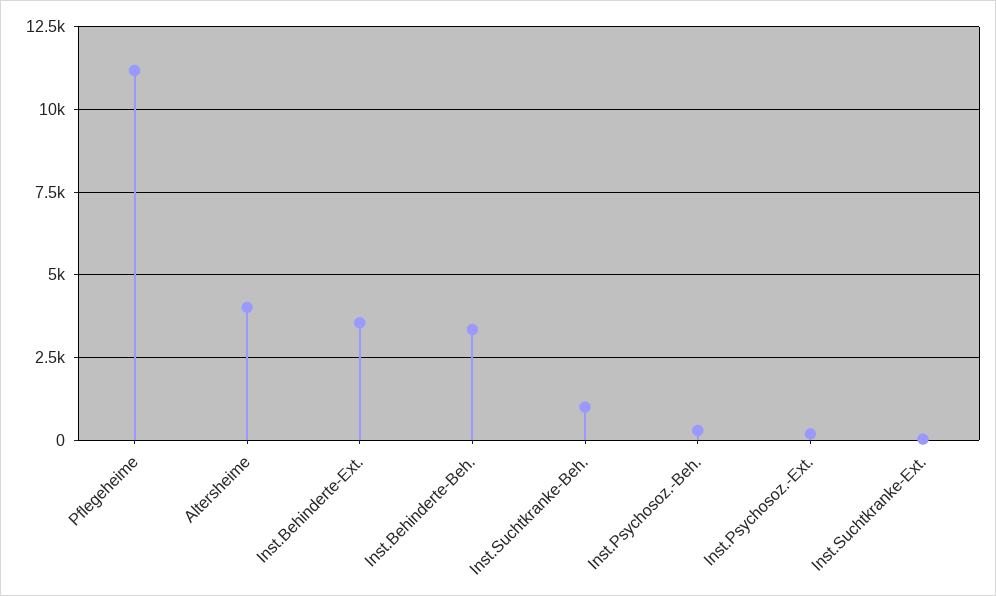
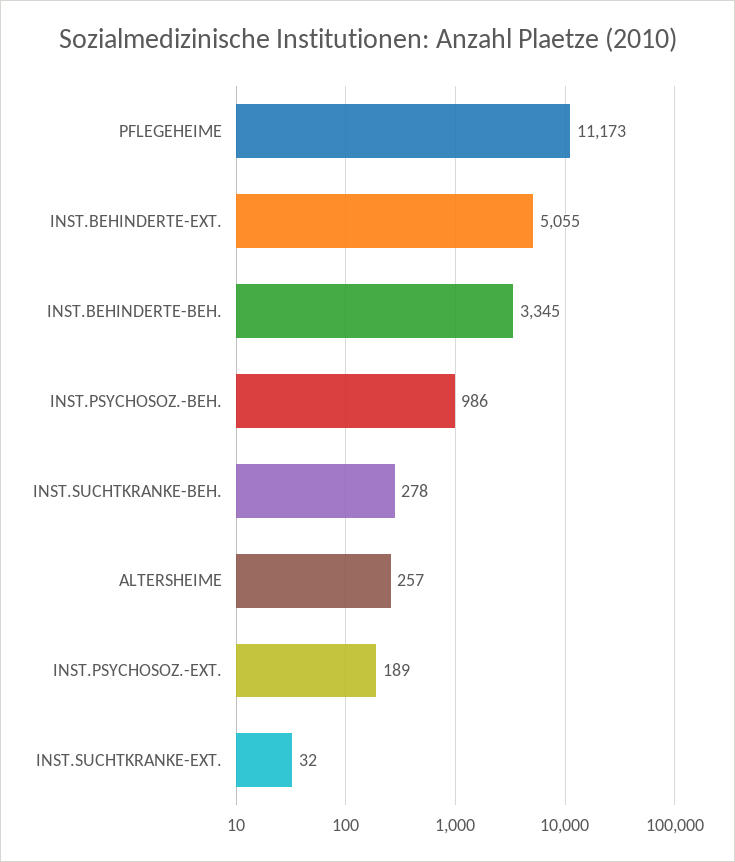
  {
    "Pflegeheime": 11173,
-   "Altersheime": 4000,
+   "Altersheime": 257,
-   "Inst.Behinderte-Ext.": 3500,
+   "Inst.Behinderte-Ext.": 5055,
    "Inst.Behinderte-Beh.": 3345,
-   "Inst.Suchtkranke-Beh.": 1000,
+   "Inst.Suchtkranke-Beh.": 278,
-   "Inst.Psychosoz.-Beh.": 250,
+   "Inst.Psychosoz.-Beh.": 986,
    "Inst.Psychosoz.-Ext.": 189,
    "Inst.Suchtkranke-Ext.": 32
  }

